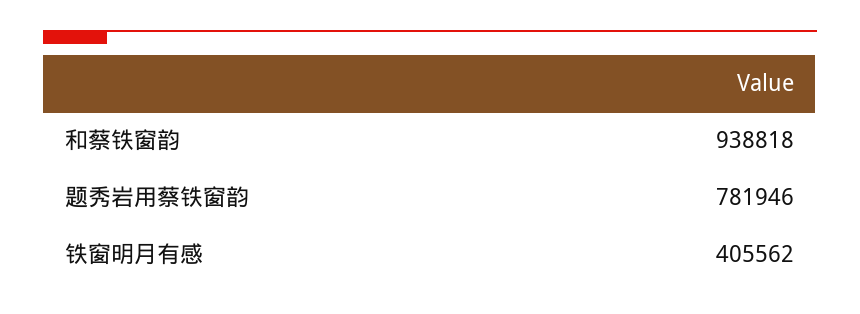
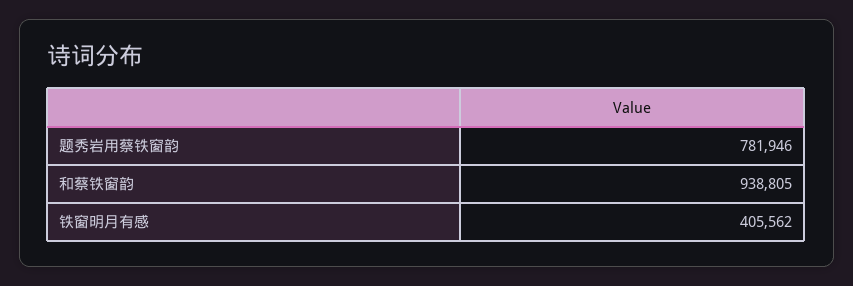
  {
-   "和蔡铁窗韵": 938818,
+   "和蔡铁窗韵": 938805,
    "题秀岩用蔡铁窗韵": 781946,
    "铁窗明月有感": 405562
  }

